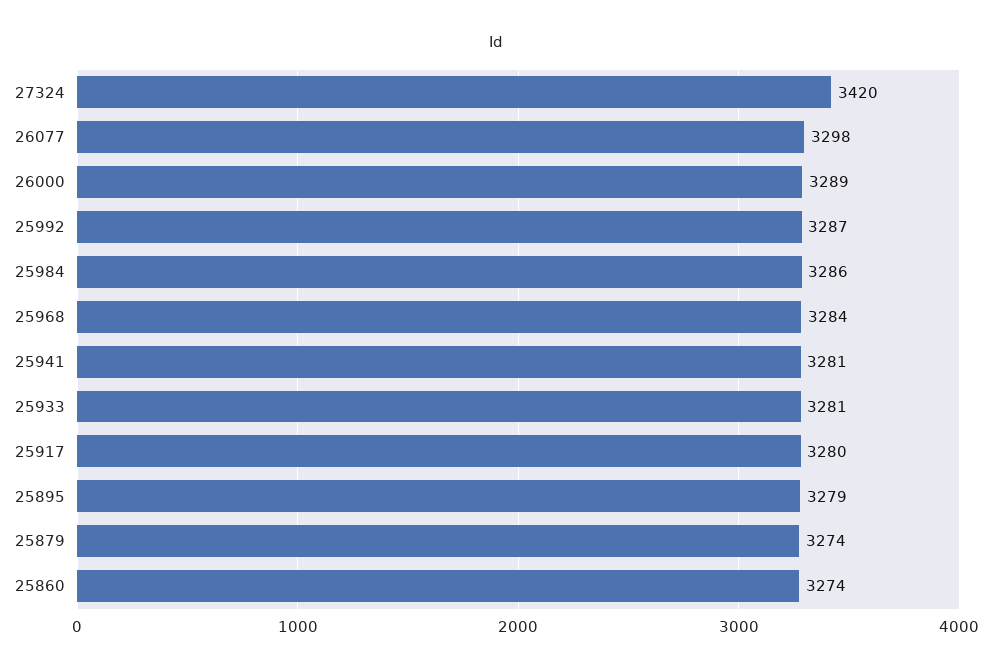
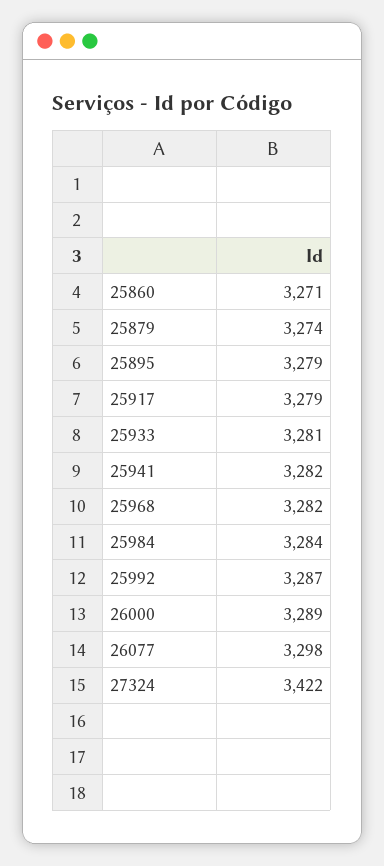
  {
-   "27324": 3420,
+   "27324": 3422,
    "26077": 3298,
    "26000": 3289,
    "25992": 3287,
-   "25984": 3286,
+   "25984": 3284,
-   "25968": 3284,
+   "25968": 3282,
-   "25941": 3281,
+   "25941": 3282,
    "25933": 3281,
-   "25917": 3280,
+   "25917": 3279,
    "25895": 3279,
    "25879": 3274,
-   "25860": 3274
+   "25860": 3271
  }

